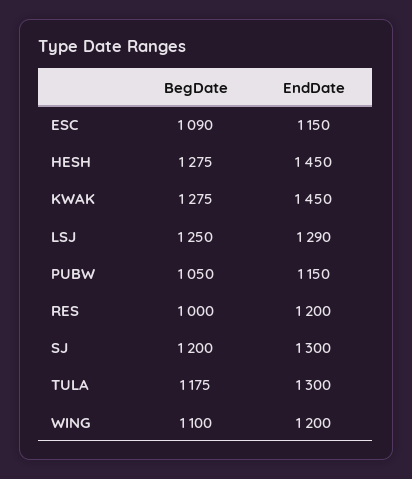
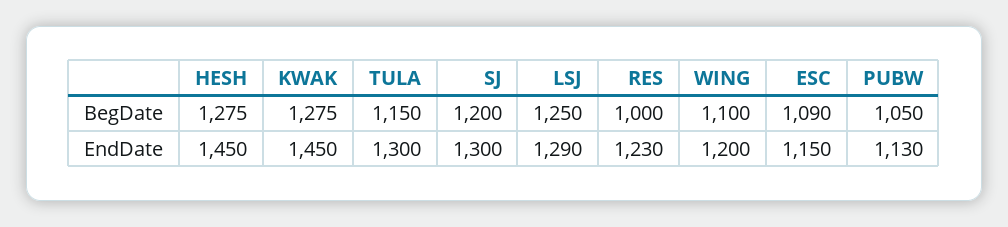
  {
    "BegDate": {
      "ESC": 1090,
      "HESH": 1275,
      "KWAK": 1275,
      "LSJ": 1250,
      "PUBW": 1050,
      "RES": 1000,
      "SJ": 1200,
-     "TULA": 1175,
+     "TULA": 1150,
      "WING": 1100
    },
    "EndDate": {
      "ESC": 1150,
      "HESH": 1450,
      "KWAK": 1450,
      "LSJ": 1290,
-     "PUBW": 1150,
+     "PUBW": 1130,
-     "RES": 1200,
+     "RES": 1230,
      "SJ": 1300,
      "TULA": 1300,
      "WING": 1200
    }
  }

